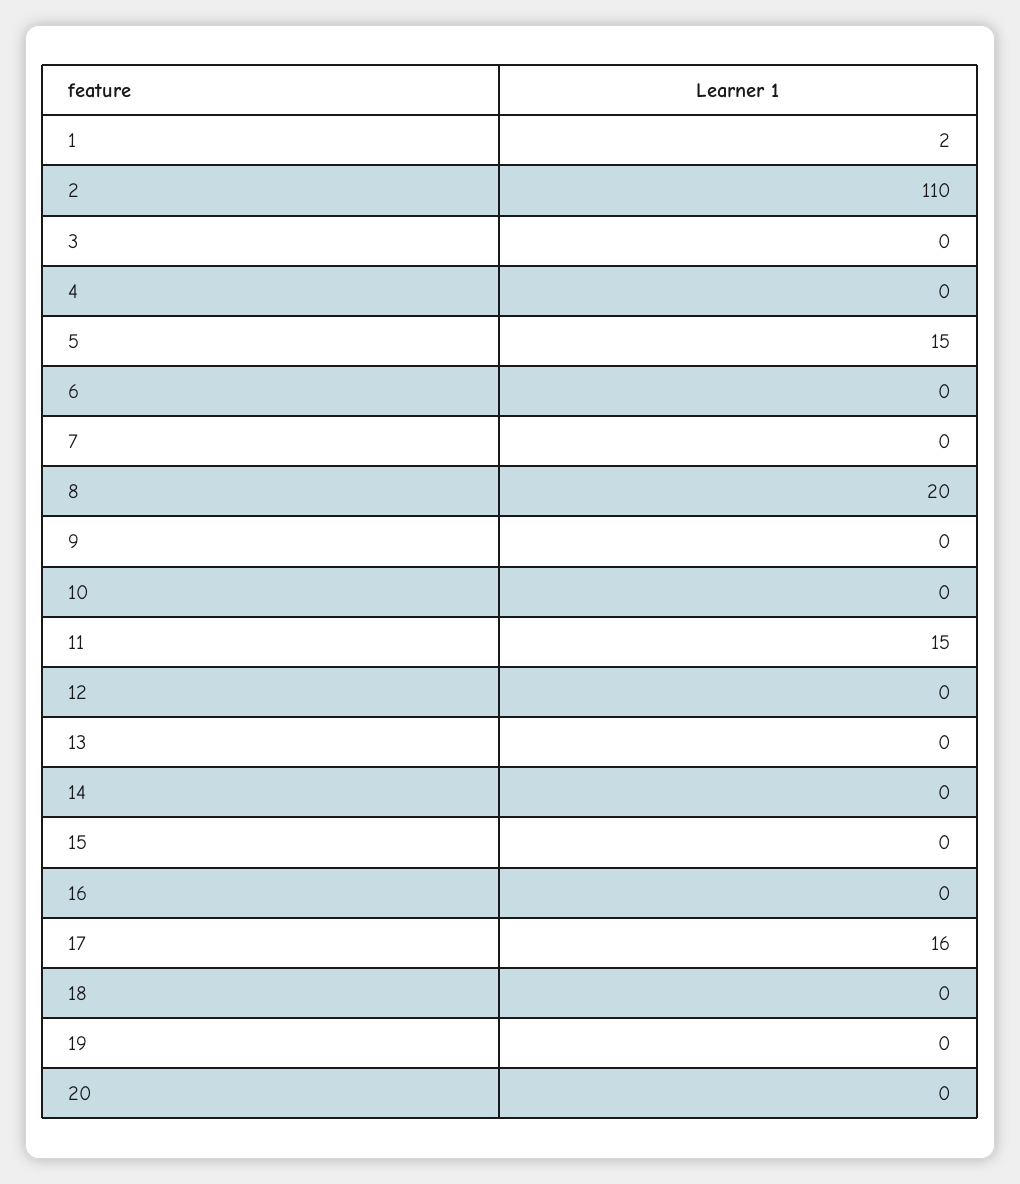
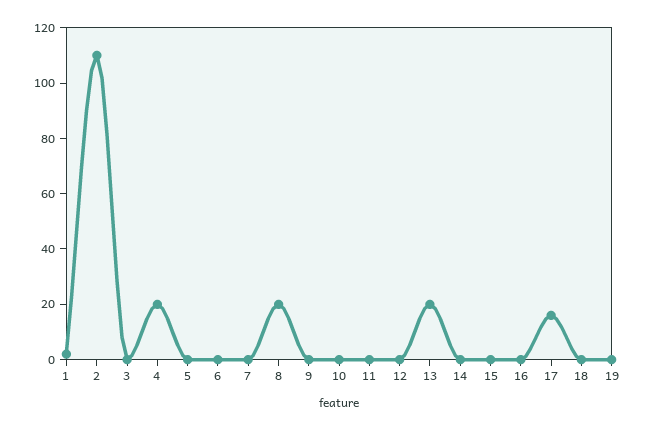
  {
    "1": 2,
    "2": 110,
    "3": 0,
-   "4": 0,
+   "4": 20,
-   "5": 15,
+   "5": 0,
    "6": 0,
    "7": 0,
    "8": 20,
    "9": 0,
    "10": 0,
-   "11": 15,
+   "11": 0,
    "12": 0,
-   "13": 0,
+   "13": 20,
    "14": 0,
    "15": 0,
    "16": 0,
    "17": 16,
    "18": 0,
-   "19": 0,
+   "19": 0
-   "20": 0
  }

